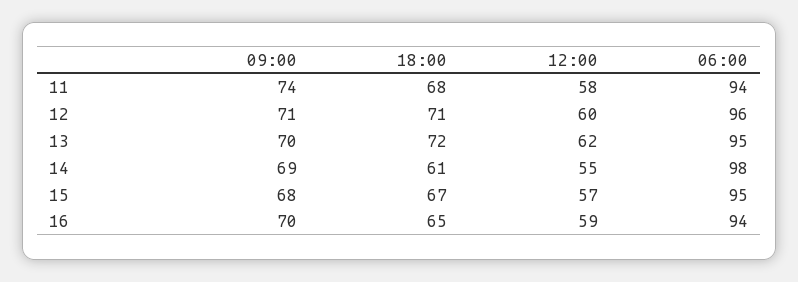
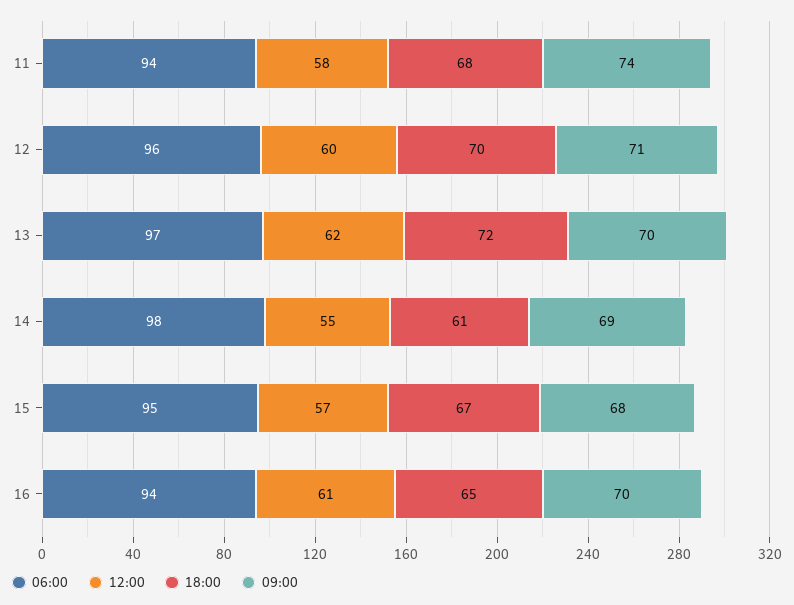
  {
    "09:00": {
      "11": 74,
      "12": 71,
      "13": 70,
      "14": 69,
      "15": 68,
      "16": 70
    },
    "18:00": {
      "11": 68,
-     "12": 71,
+     "12": 70,
      "13": 72,
      "14": 61,
      "15": 67,
      "16": 65
    },
    "12:00": {
      "11": 58,
      "12": 60,
      "13": 62,
      "14": 55,
      "15": 57,
-     "16": 59
+     "16": 61
    },
    "06:00": {
      "11": 94,
      "12": 96,
-     "13": 95,
+     "13": 97,
      "14": 98,
      "15": 95,
      "16": 94
    }
  }

